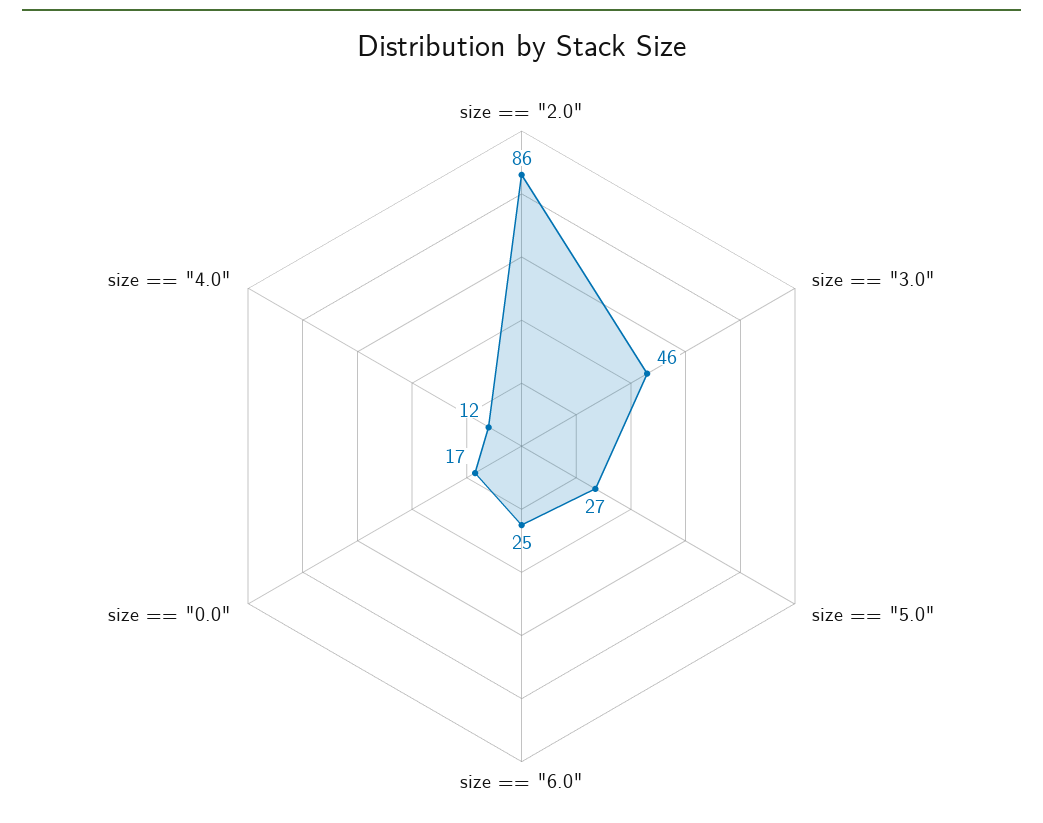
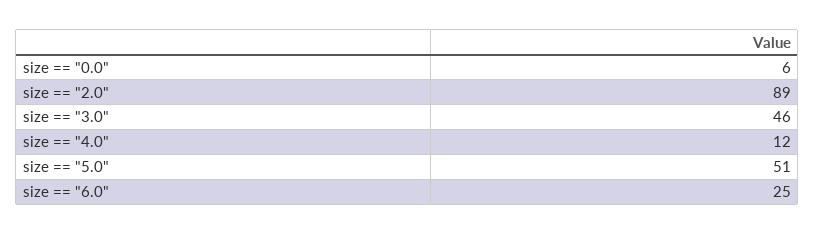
  {
-   "size == \"2.0\"": 86,
+   "size == \"2.0\"": 89,
    "size == \"3.0\"": 46,
-   "size == \"5.0\"": 27,
+   "size == \"5.0\"": 51,
    "size == \"6.0\"": 25,
-   "size == \"0.0\"": 17,
+   "size == \"0.0\"": 6,
    "size == \"4.0\"": 12
  }

